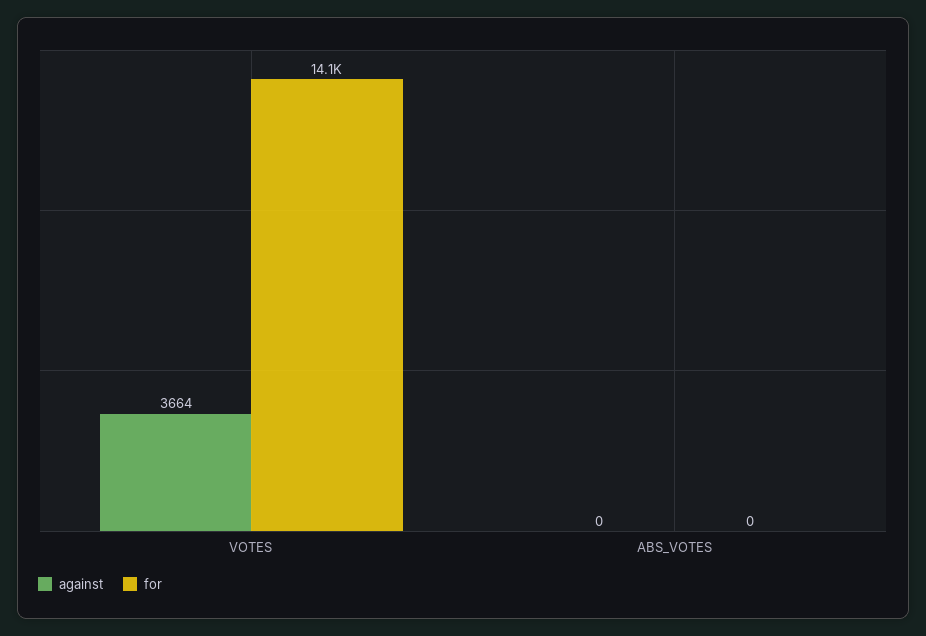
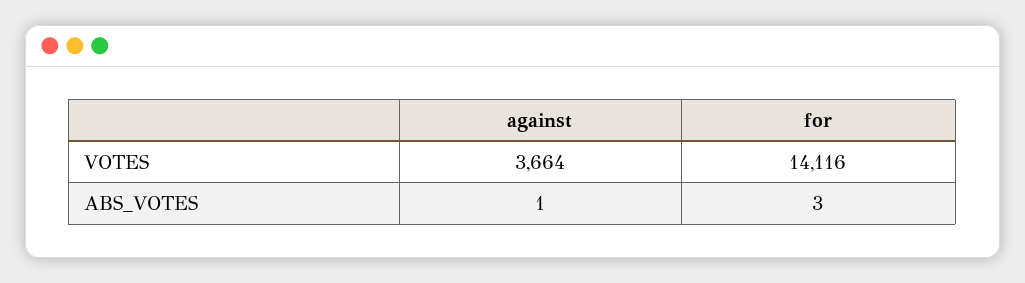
  {
    "against": {
      "VOTES": 3664,
-     "ABS_VOTES": 0
+     "ABS_VOTES": 1
    },
    "for": {
      "VOTES": 14116,
-     "ABS_VOTES": 0
+     "ABS_VOTES": 3
    }
  }

